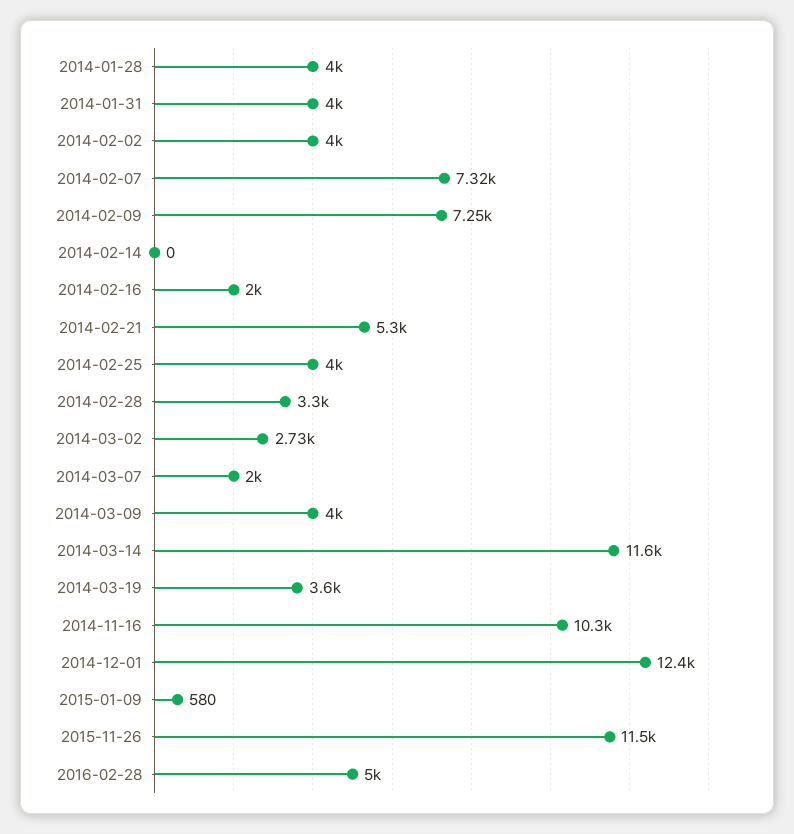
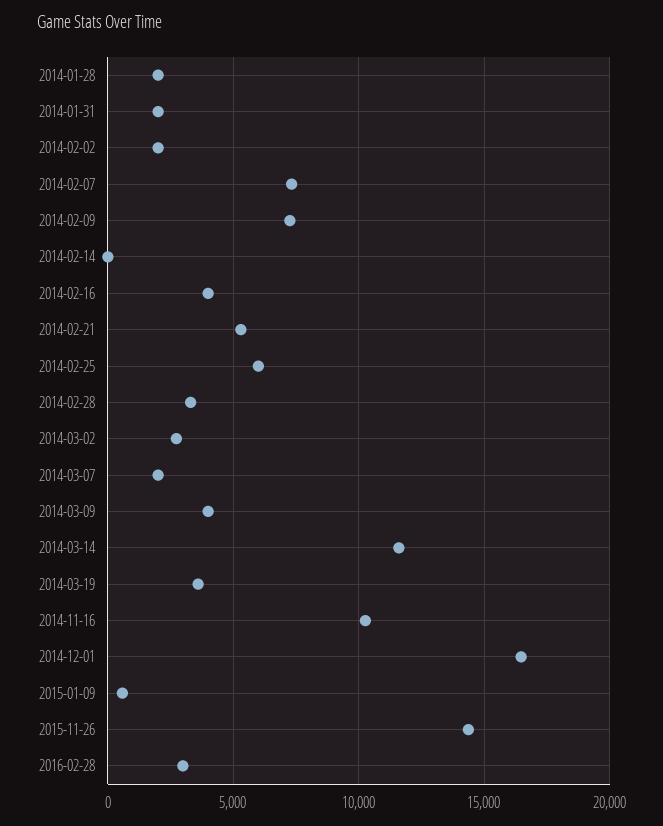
  {
-   "2014-01-28": 4000,
+   "2014-01-28": 2000,
-   "2014-01-31": 4000,
+   "2014-01-31": 2000,
-   "2014-02-02": 4000,
+   "2014-02-02": 2000,
    "2014-02-07": 7320,
    "2014-02-09": 7250,
    "2014-02-14": 0,
-   "2014-02-16": 2000,
+   "2014-02-16": 4000,
    "2014-02-21": 5300,
-   "2014-02-25": 4000,
+   "2014-02-25": 6000,
    "2014-02-28": 3300,
    "2014-03-02": 2730,
    "2014-03-07": 2000,
    "2014-03-09": 4000,
    "2014-03-14": 11600,
    "2014-03-19": 3600,
    "2014-11-16": 10300,
-   "2014-12-01": 12400,
+   "2014-12-01": 16500,
    "2015-01-09": 580,
-   "2015-11-26": 11500,
+   "2015-11-26": 14500,
-   "2016-02-28": 5000
+   "2016-02-28": 3000
  }

